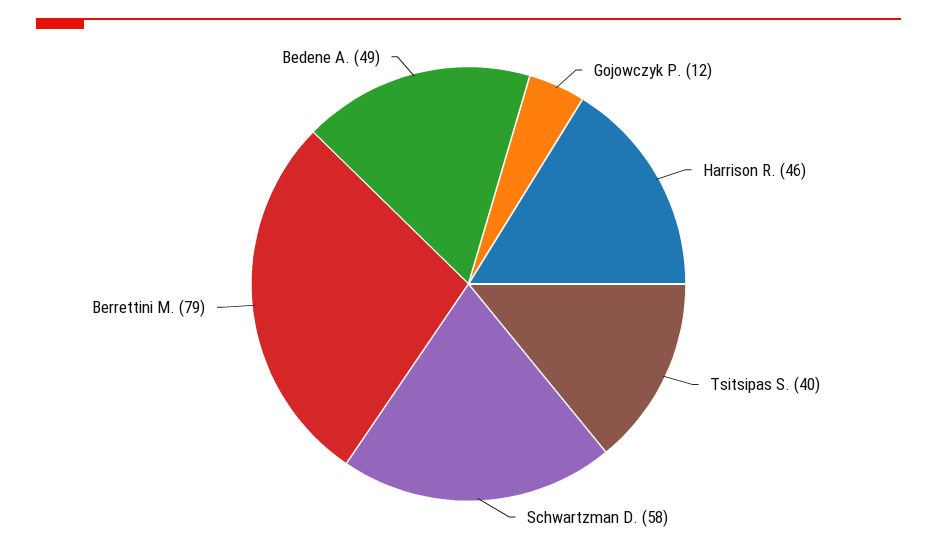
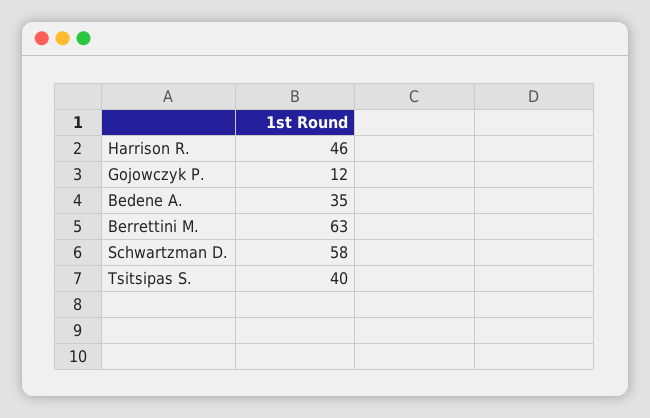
  {
    "Gojowczyk P.": 12,
    "Harrison R.": 46,
    "Tsitsipas S.": 40,
    "Schwartzman D.": 58,
-   "Berrettini M.": 79,
+   "Berrettini M.": 63,
-   "Bedene A.": 49
+   "Bedene A.": 35
  }

